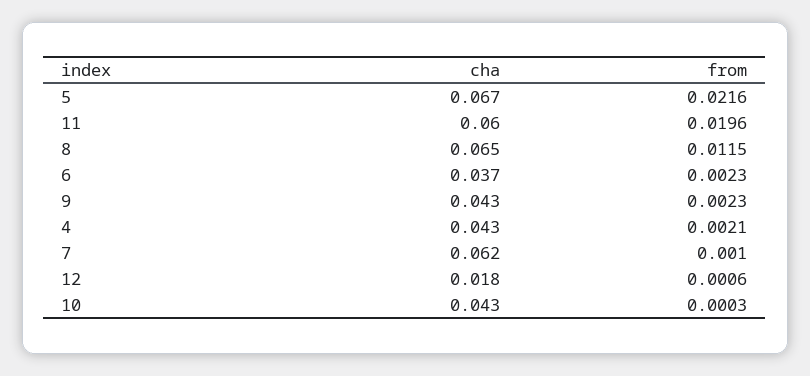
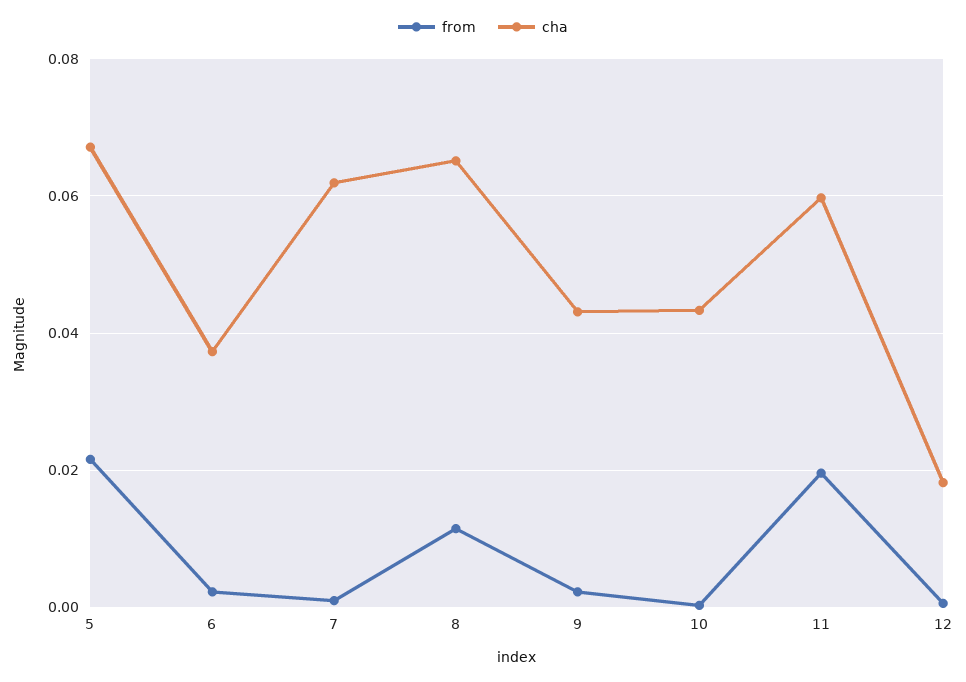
  {
    "cha": {
      "5": 0.067,
      "11": 0.06,
      "8": 0.065,
      "6": 0.037,
      "9": 0.043,
-     "4": 0.043,
      "7": 0.062,
      "12": 0.018,
      "10": 0.043
    },
    "from": {
      "5": 0.0216,
      "11": 0.0196,
      "8": 0.0115,
      "6": 0.0023,
      "9": 0.0023,
-     "4": 0.0021,
      "7": 0.001,
      "12": 0.0006,
      "10": 0.0003
    }
  }

